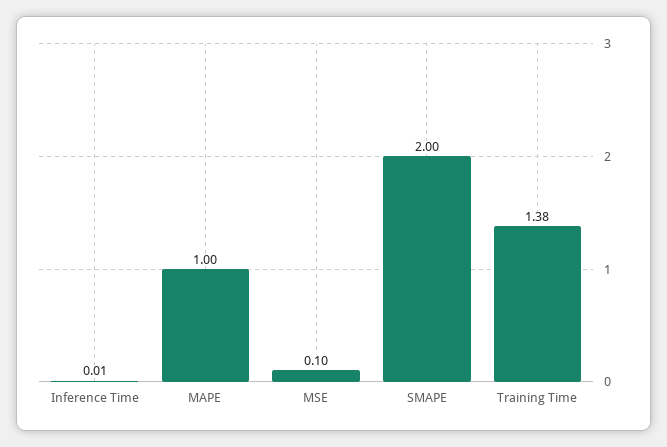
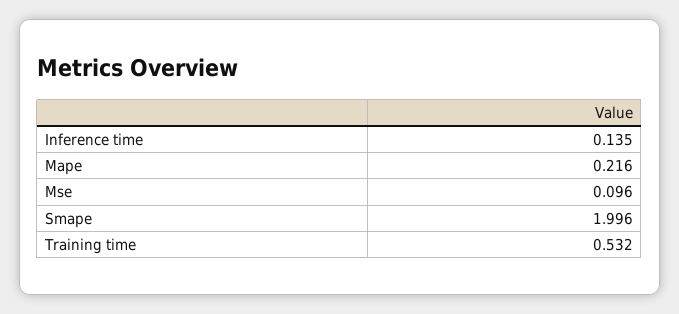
  {
-   "Inference Time": 0.01,
+   "Inference Time": 0.135,
-   "MAPE": 1,
+   "MAPE": 0.216,
    "MSE": 0.096,
    "SMAPE": 1.996,
-   "Training Time": 1.38
+   "Training Time": 0.532
  }

